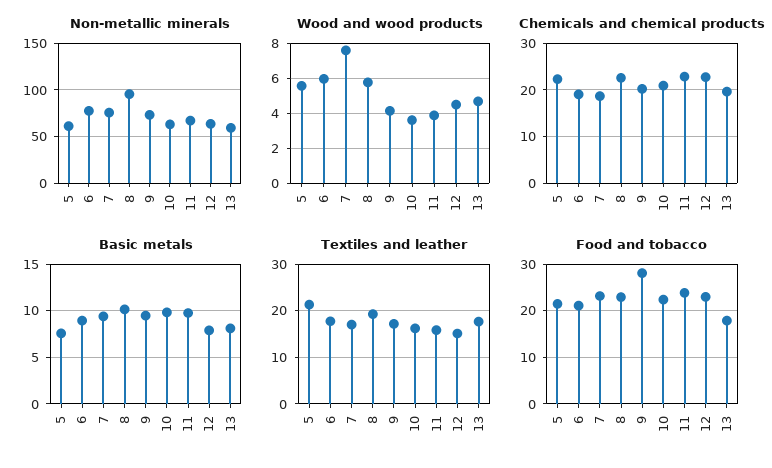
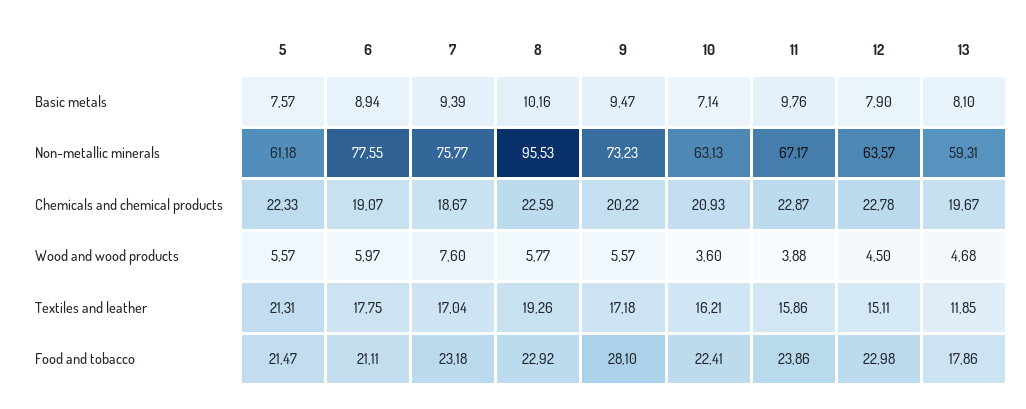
  {
    "Non-metallic minerals": {
      "5": 61.18,
      "6": 77.55,
      "7": 75.77,
      "8": 95.53,
      "9": 73.23,
      "10": 63.13,
      "11": 67.17,
      "12": 63.57,
      "13": 59.31
    },
    "Wood and wood products": {
      "5": 5.57,
      "6": 5.97,
      "7": 7.6,
      "8": 5.77,
-     "9": 4,
+     "9": 5.57,
      "10": 3.6,
      "11": 3.88,
      "12": 4.5,
      "13": 4.68
    },
    "Chemicals and chemical products": {
      "5": 22.33,
      "6": 19.07,
      "7": 18.67,
      "8": 22.59,
      "9": 20.22,
      "10": 20.93,
      "11": 22.87,
      "12": 22.78,
      "13": 19.67
    },
    "Basic metals": {
      "5": 7.57,
      "6": 8.94,
      "7": 9.39,
      "8": 10.16,
      "9": 9.47,
-     "10": 10,
+     "10": 7.14,
      "11": 9.76,
      "12": 7.9,
      "13": 8.1
    },
    "Textiles and leather": {
      "5": 21.31,
      "6": 17.75,
      "7": 17.04,
      "8": 19.26,
      "9": 17.18,
      "10": 16.21,
      "11": 15.86,
      "12": 15.11,
-     "13": 18
+     "13": 11.85
    },
    "Food and tobacco": {
      "5": 21.47,
      "6": 21.11,
      "7": 23.18,
      "8": 22.92,
      "9": 28.1,
      "10": 22.41,
      "11": 23.86,
      "12": 22.98,
      "13": 17.86
    }
  }

